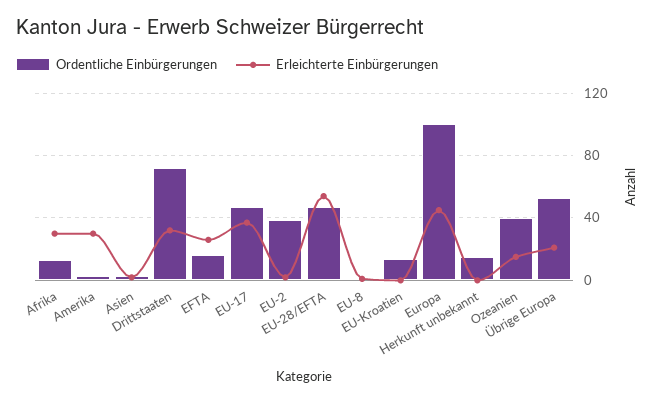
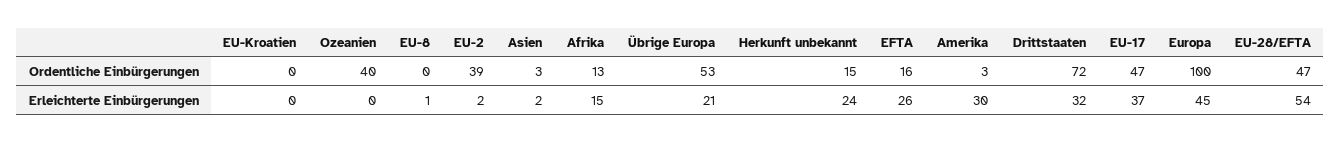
  {
    "Ordentliche Einbürgerungen": {
      "Afrika": 13,
      "Amerika": 3,
      "Asien": 3,
      "Drittstaaten": 72,
      "EFTA": 16,
      "EU-17": 47,
      "EU-2": 39,
      "EU-28/EFTA": 47,
      "EU-8": 0,
-     "EU-Kroatien": 15,
+     "EU-Kroatien": 0,
      "Europa": 100,
      "Herkunft unbekannt": 15,
      "Ozeanien": 40,
      "Übrige Europa": 53
    },
    "Erleichterte Einbürgerungen": {
-     "Afrika": 30,
+     "Afrika": 15,
      "Amerika": 30,
      "Asien": 2,
      "Drittstaaten": 32,
      "EFTA": 26,
      "EU-17": 37,
      "EU-2": 2,
      "EU-28/EFTA": 54,
      "EU-8": 1,
      "EU-Kroatien": 0,
      "Europa": 45,
-     "Herkunft unbekannt": 0,
+     "Herkunft unbekannt": 24,
-     "Ozeanien": 15,
+     "Ozeanien": 0,
      "Übrige Europa": 21
    }
  }

